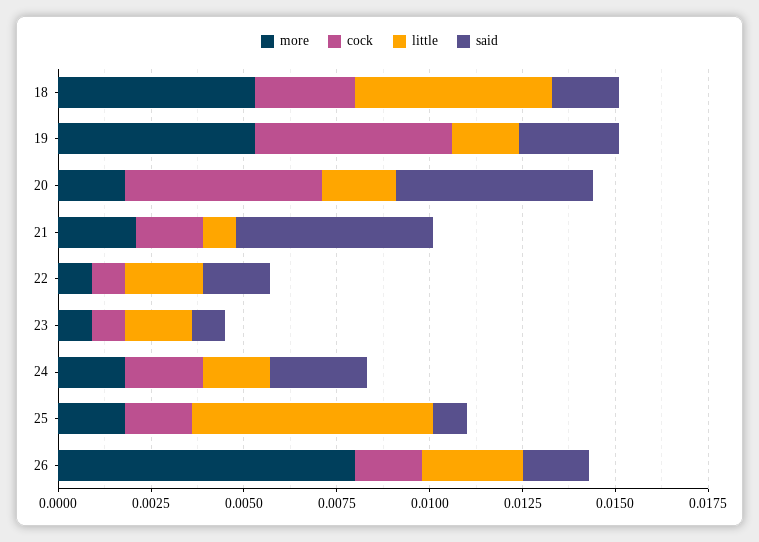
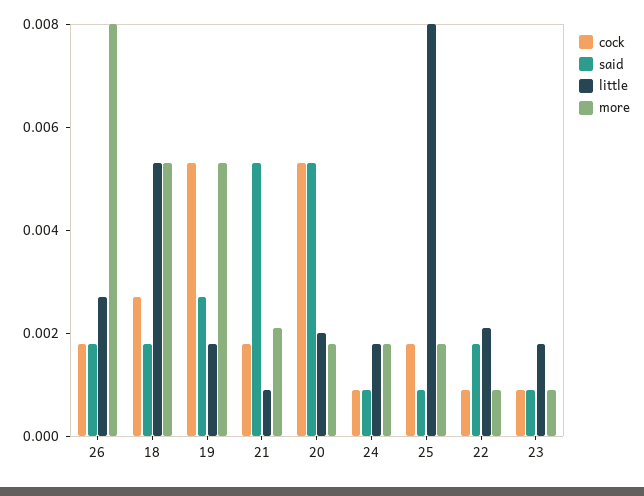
  {
    "more": {
      "18": 0.0055,
      "19": 0.0055,
      "20": 0.002,
      "21": 0.002,
      "22": 0.001,
      "23": 0.001,
      "24": 0.002,
      "25": 0.002,
      "26": 0.008
    },
    "cock": {
      "18": 0.0025,
      "19": 0.0055,
      "20": 0.0055,
      "21": 0.002,
      "22": 0.001,
      "23": 0.001,
-     "24": 0.002,
+     "24": 0.001,
      "25": 0.002,
      "26": 0.002
    },
    "little": {
      "18": 0.0055,
      "19": 0.002,
      "20": 0.002,
      "21": 0.001,
      "22": 0.002,
      "23": 0.002,
      "24": 0.002,
-     "25": 0.0065,
+     "25": 0.008,
      "26": 0.0025
    },
    "said": {
      "18": 0.002,
      "19": 0.0025,
      "20": 0.0055,
      "21": 0.0055,
      "22": 0.002,
      "23": 0.001,
-     "24": 0.0025,
+     "24": 0.001,
      "25": 0.001,
      "26": 0.002
    }
  }

